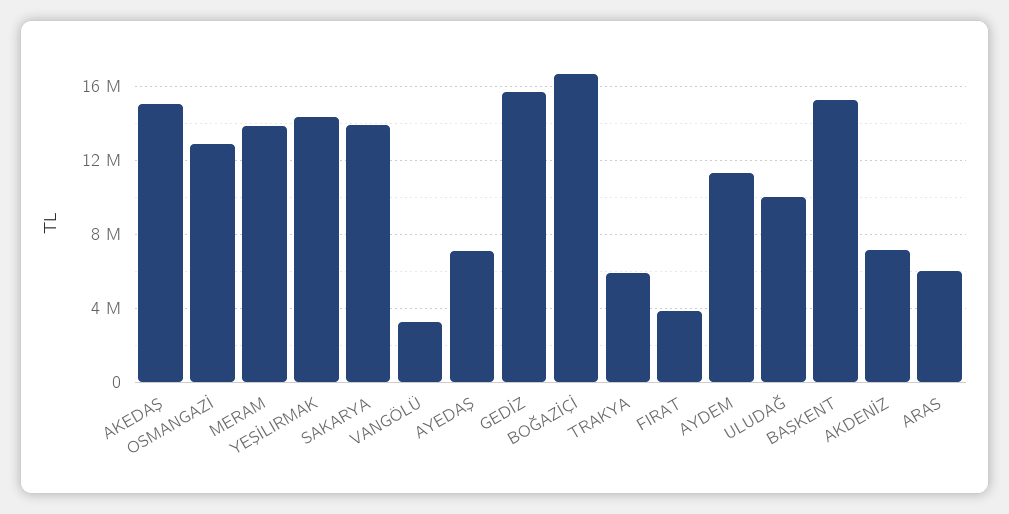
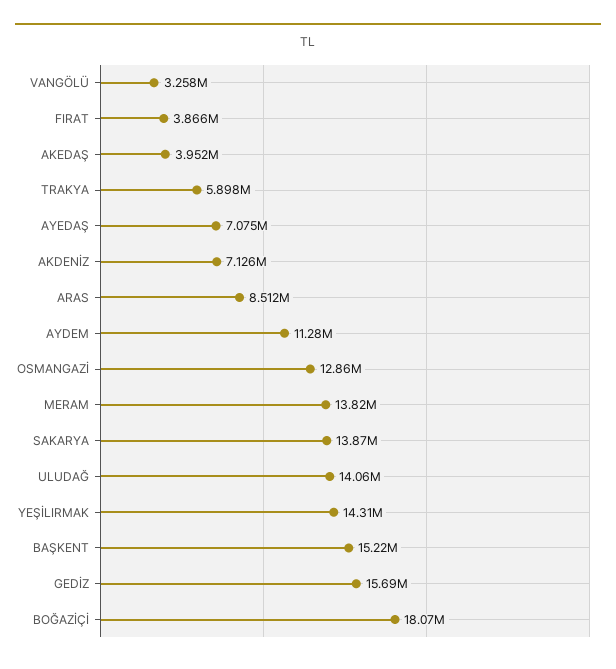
  {
-   "AKEDAŞ": 15000000,
+   "AKEDAŞ": 3952000,
    "OSMANGAZİ": 12860000,
    "MERAM": 13820000,
    "YEŞİLIRMAK": 14310000,
    "SAKARYA": 13870000,
    "VANGÖLÜ": 3258000,
    "AYEDAŞ": 7075000,
    "GEDİZ": 15690000,
-   "BOĞAZİÇİ": 16500000,
+   "BOĞAZİÇİ": 18070000,
    "TRAKYA": 5898000,
    "FIRAT": 3866000,
    "AYDEM": 11280000,
-   "ULUDAĞ": 10000000,
+   "ULUDAĞ": 14060000,
    "BAŞKENT": 15220000,
    "AKDENİZ": 7126000,
-   "ARAS": 6000000
+   "ARAS": 8512000
  }

